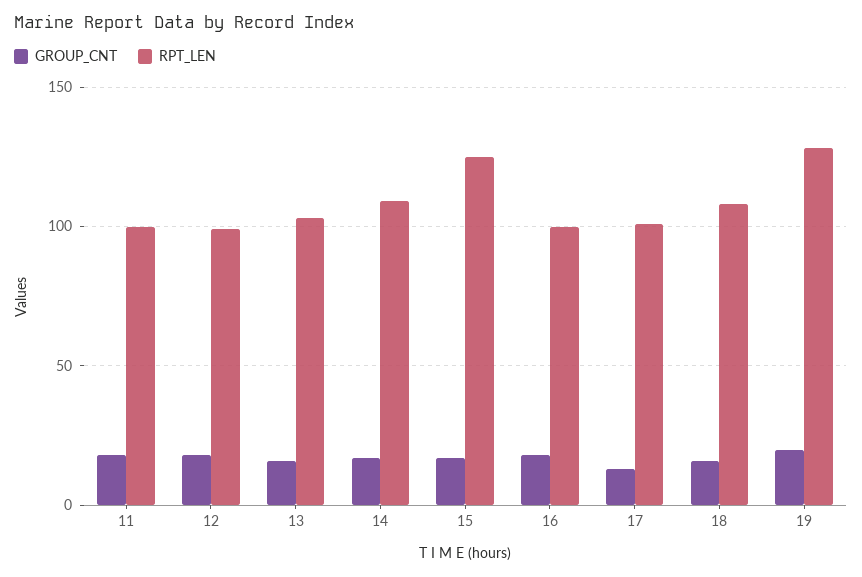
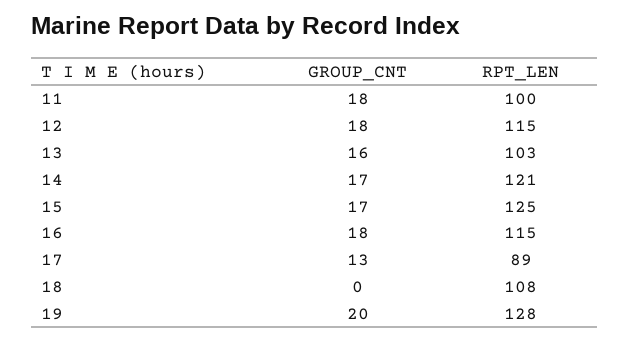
  {
    "GROUP_CNT": {
      "11": 18,
      "12": 18,
      "13": 16,
      "14": 17,
      "15": 17,
      "16": 18,
      "17": 13,
-     "18": 15,
+     "18": 0,
      "19": 20
    },
    "RPT_LEN": {
      "11": 100,
-     "12": 100,
+     "12": 115,
      "13": 103,
-     "14": 110,
+     "14": 121,
      "15": 125,
-     "16": 100,
+     "16": 115,
-     "17": 100,
+     "17": 89,
      "18": 108,
      "19": 128
    }
  }

